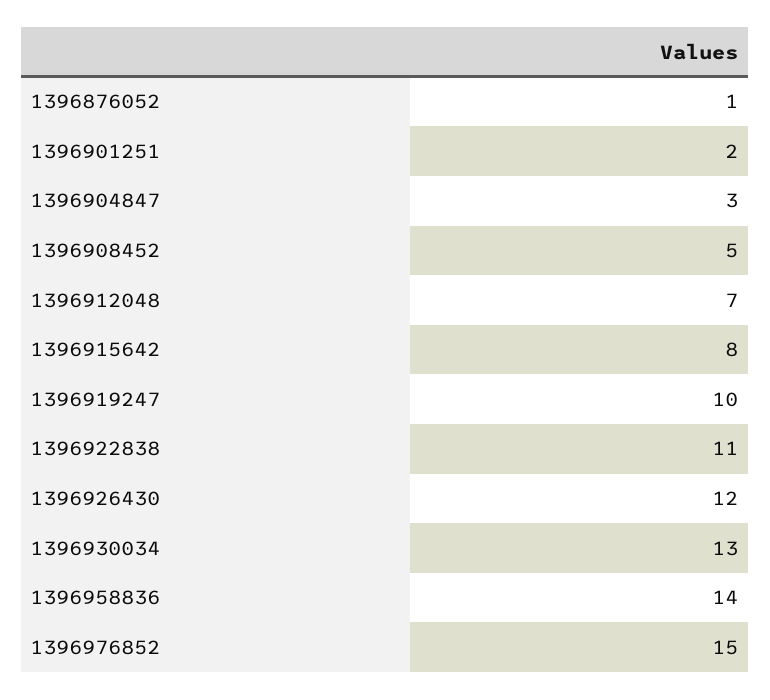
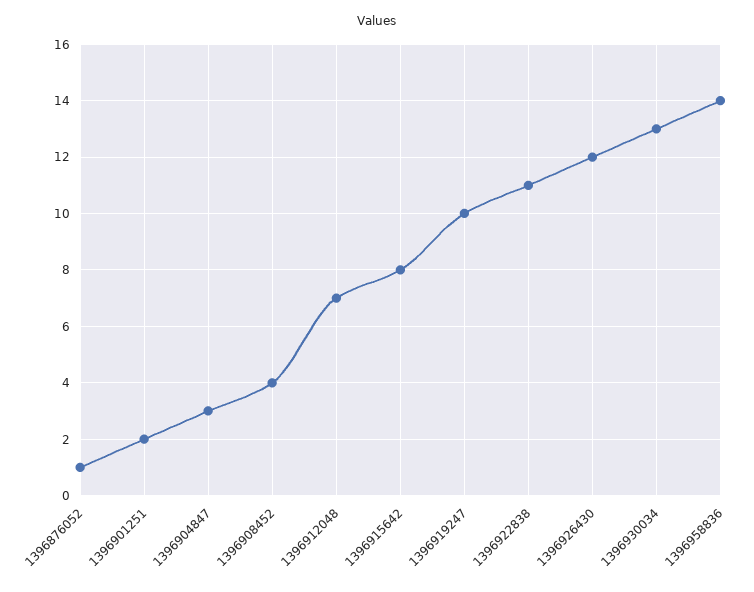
  {
    "1396876052": 1,
    "1396901251": 2,
    "1396904847": 3,
-   "1396908452": 5,
+   "1396908452": 4,
    "1396912048": 7,
    "1396915642": 8,
    "1396919247": 10,
    "1396922838": 11,
    "1396926430": 12,
    "1396930034": 13,
-   "1396958836": 14,
+   "1396958836": 14
-   "1396976852": 15
  }

